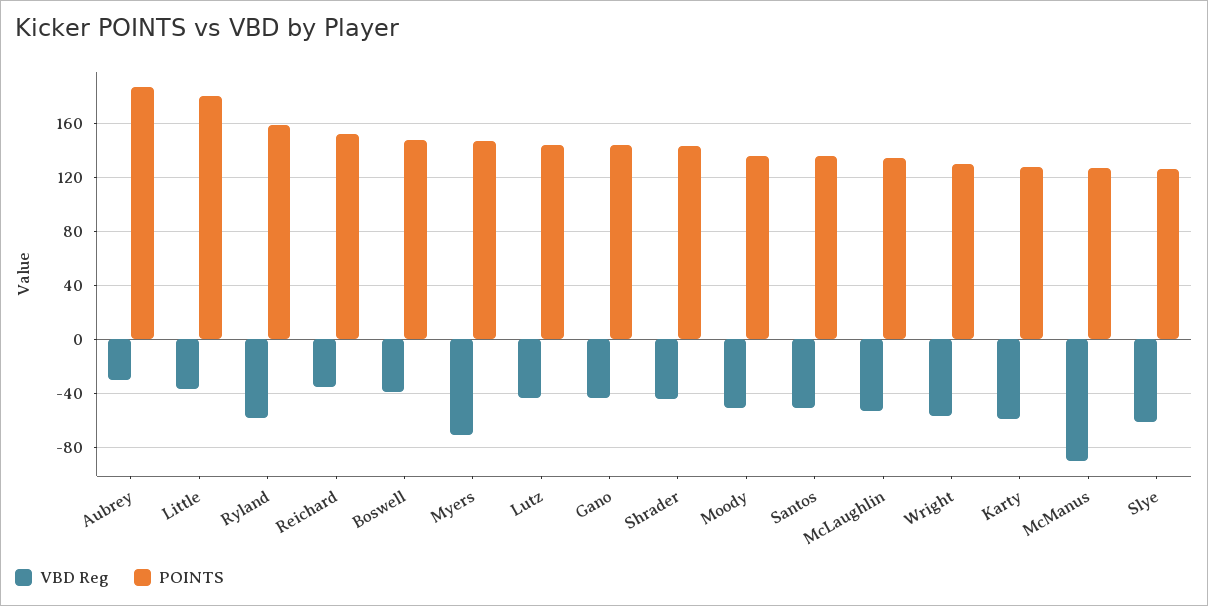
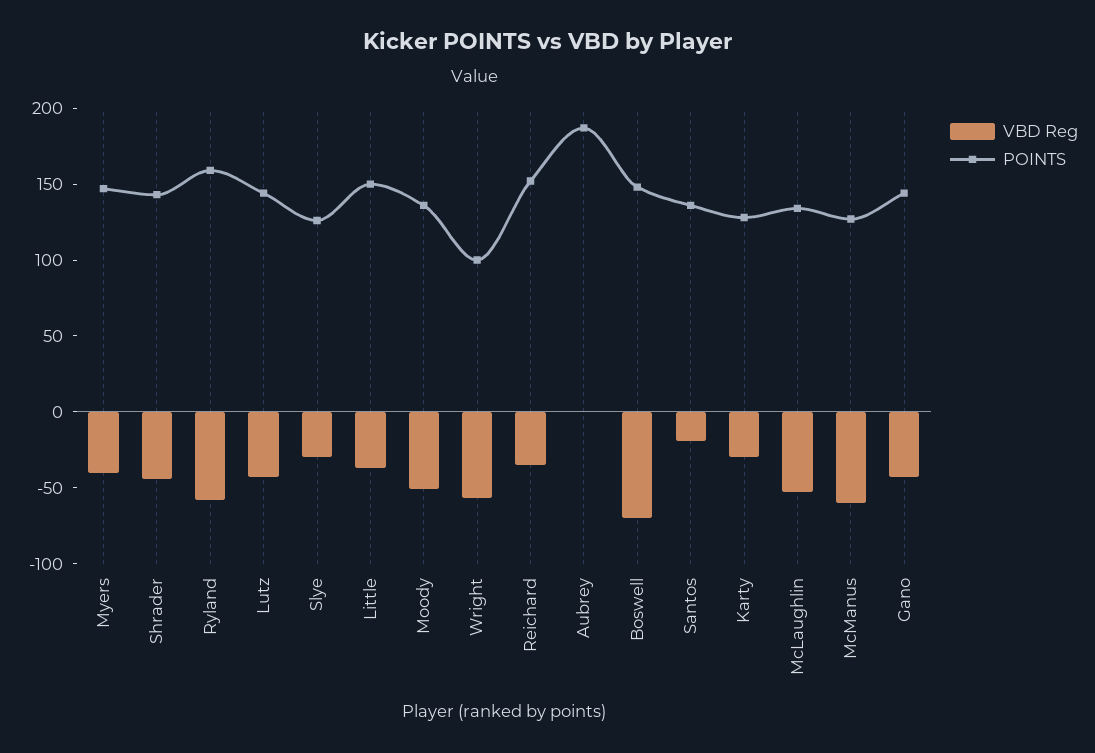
  {
    "VBD Reg": {
-     "Aubrey": -30,
+     "Aubrey": 0,
      "Little": -35,
      "Ryland": -60,
      "Reichard": -35,
-     "Boswell": -40,
+     "Boswell": -70,
-     "Myers": -70,
+     "Myers": -40,
      "Lutz": -45,
      "Gano": -45,
      "Shrader": -45,
      "Moody": -50,
-     "Santos": -50,
+     "Santos": -20,
      "McLaughlin": -55,
      "Wright": -55,
-     "Karty": -60,
+     "Karty": -30,
-     "McManus": -90,
+     "McManus": -60,
-     "Slye": -60
+     "Slye": -30
    },
    "POINTS": {
      "Aubrey": 185,
-     "Little": 180,
+     "Little": 150,
      "Ryland": 160,
      "Reichard": 150,
      "Boswell": 150,
      "Myers": 145,
      "Lutz": 145,
      "Gano": 145,
      "Shrader": 145,
      "Moody": 135,
      "Santos": 135,
      "McLaughlin": 135,
-     "Wright": 130,
+     "Wright": 100,
      "Karty": 130,
      "McManus": 125,
      "Slye": 125
    }
  }

